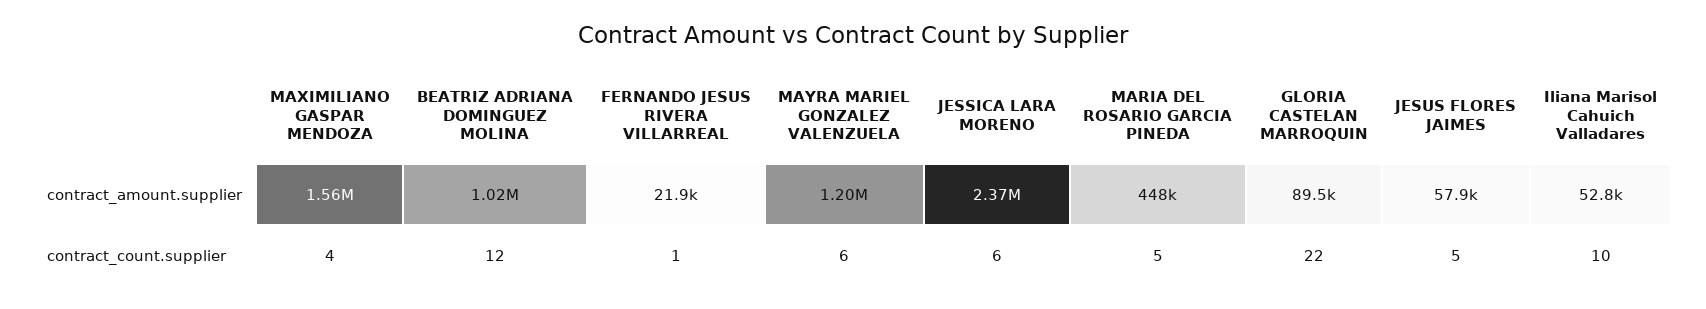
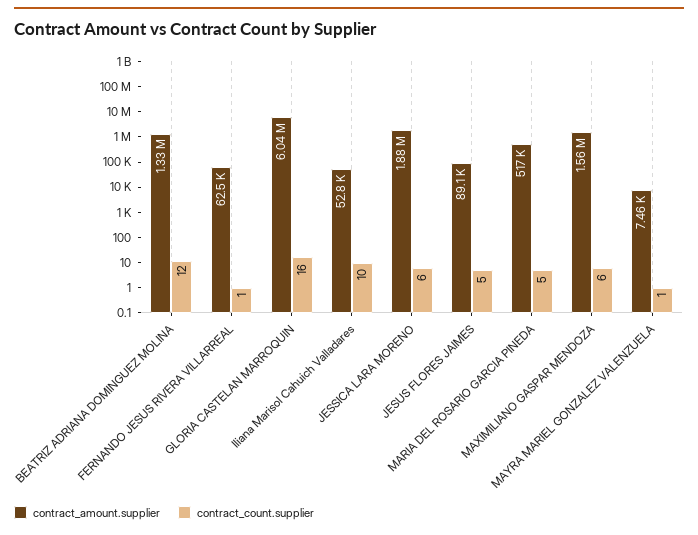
  {
    "contract_amount.supplier": {
      "MAXIMILIANO GASPAR MENDOZA": 1560000,
-     "BEATRIZ ADRIANA DOMINGUEZ MOLINA": 1020000,
+     "BEATRIZ ADRIANA DOMINGUEZ MOLINA": 1330000,
-     "FERNANDO JESUS RIVERA VILLARREAL": 21900,
+     "FERNANDO JESUS RIVERA VILLARREAL": 62500,
-     "MAYRA MARIEL GONZALEZ VALENZUELA": 1200000,
+     "MAYRA MARIEL GONZALEZ VALENZUELA": 7460,
-     "JESSICA LARA MORENO": 2370000,
+     "JESSICA LARA MORENO": 1880000,
-     "MARIA DEL ROSARIO GARCIA PINEDA": 448000,
+     "MARIA DEL ROSARIO GARCIA PINEDA": 517000,
-     "GLORIA CASTELAN MARROQUIN": 89500,
+     "GLORIA CASTELAN MARROQUIN": 6040000,
-     "JESUS FLORES JAIMES": 57900,
+     "JESUS FLORES JAIMES": 89100,
      "Iliana Marisol Cahuich Valladares": 52800
    },
    "contract_count.supplier": {
-     "MAXIMILIANO GASPAR MENDOZA": 4,
+     "MAXIMILIANO GASPAR MENDOZA": 6,
      "BEATRIZ ADRIANA DOMINGUEZ MOLINA": 12,
      "FERNANDO JESUS RIVERA VILLARREAL": 1,
-     "MAYRA MARIEL GONZALEZ VALENZUELA": 6,
+     "MAYRA MARIEL GONZALEZ VALENZUELA": 1,
      "JESSICA LARA MORENO": 6,
      "MARIA DEL ROSARIO GARCIA PINEDA": 5,
-     "GLORIA CASTELAN MARROQUIN": 22,
+     "GLORIA CASTELAN MARROQUIN": 16,
      "JESUS FLORES JAIMES": 5,
      "Iliana Marisol Cahuich Valladares": 10
    }
  }

